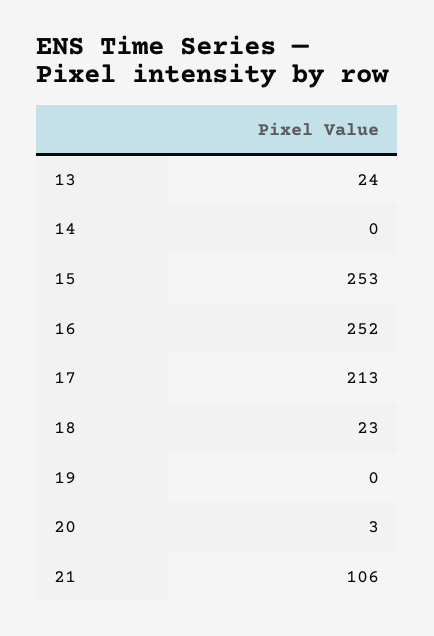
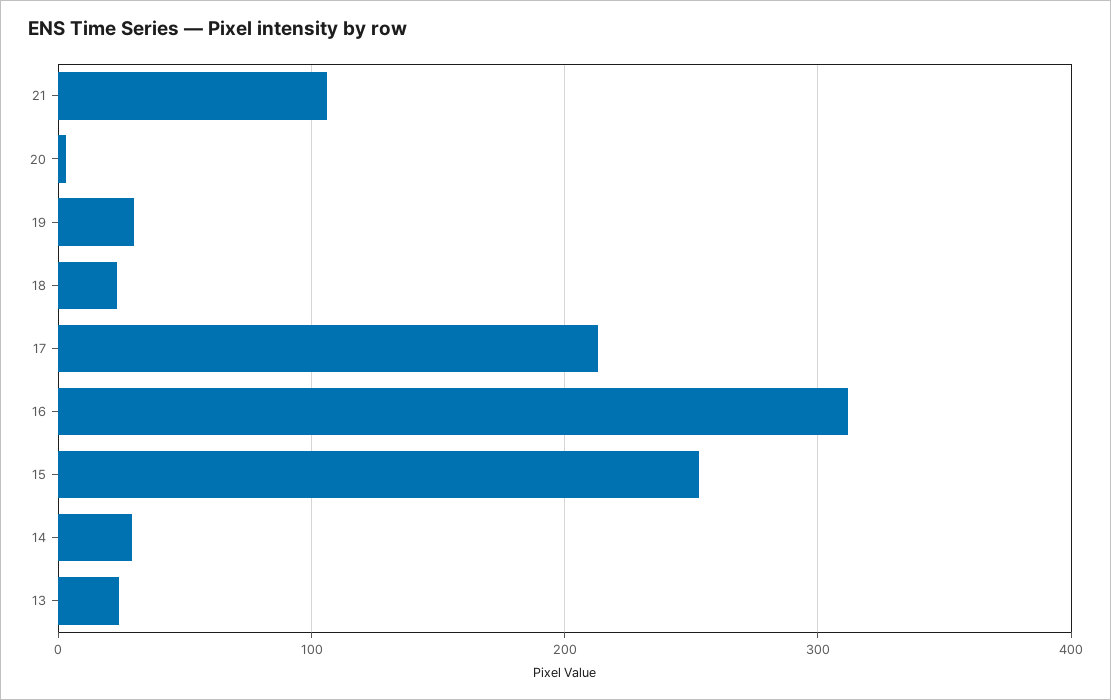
  {
    "13": 24,
-   "14": 0,
+   "14": 30,
    "15": 253,
-   "16": 252,
+   "16": 310,
    "17": 213,
    "18": 23,
-   "19": 0,
+   "19": 30,
    "20": 3,
    "21": 106
  }

